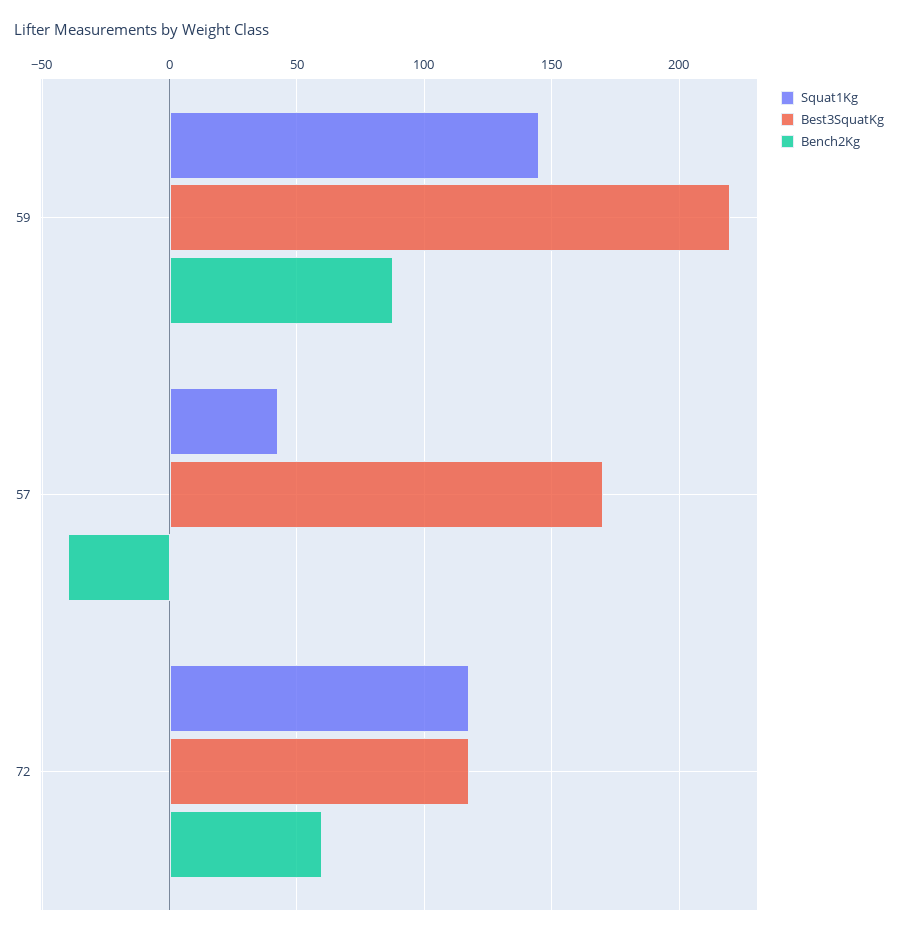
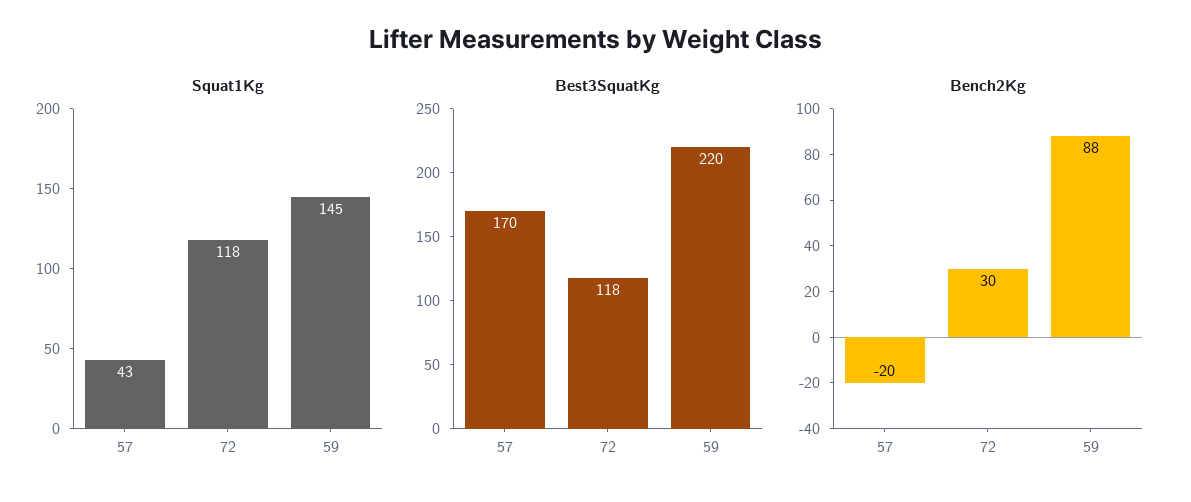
  {
    "Squat1Kg": {
      "59": 145,
      "57": 43,
      "72": 118
    },
    "Best3SquatKg": {
      "59": 220,
      "57": 170,
      "72": 118
    },
    "Bench2Kg": {
      "59": 88,
-     "57": -40,
+     "57": -20,
-     "72": 60
+     "72": 30
    }
  }

